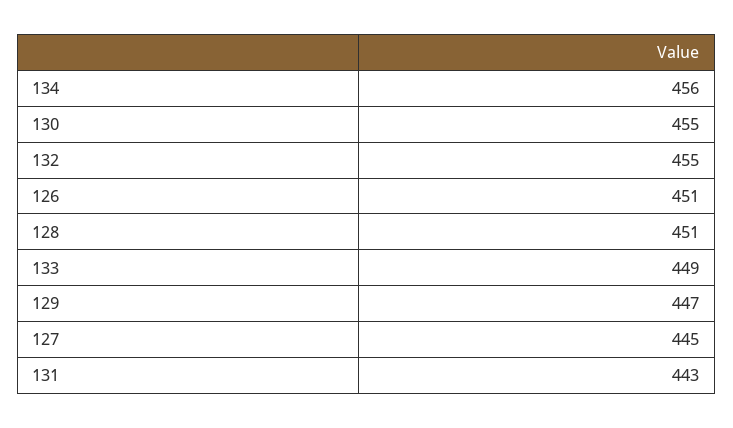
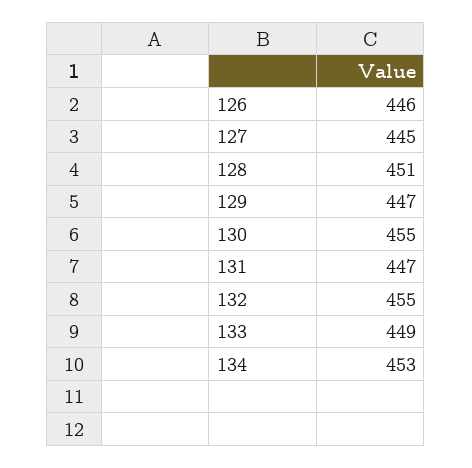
  {
-   "134": 456,
+   "134": 453,
    "130": 455,
    "132": 455,
-   "126": 451,
+   "126": 446,
    "128": 451,
    "133": 449,
    "129": 447,
    "127": 445,
-   "131": 443
+   "131": 447
  }

